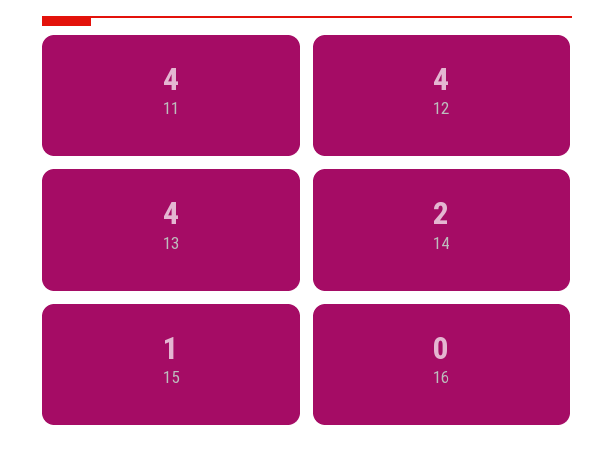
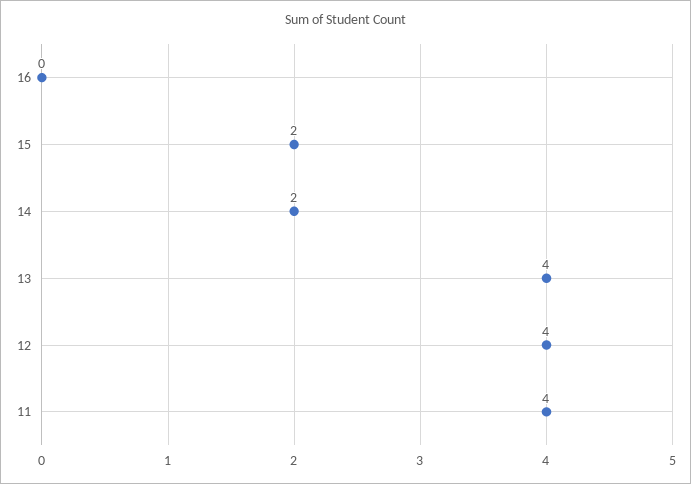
  {
    "11": 4,
    "12": 4,
    "13": 4,
    "14": 2,
-   "15": 1,
+   "15": 2,
    "16": 0
  }

